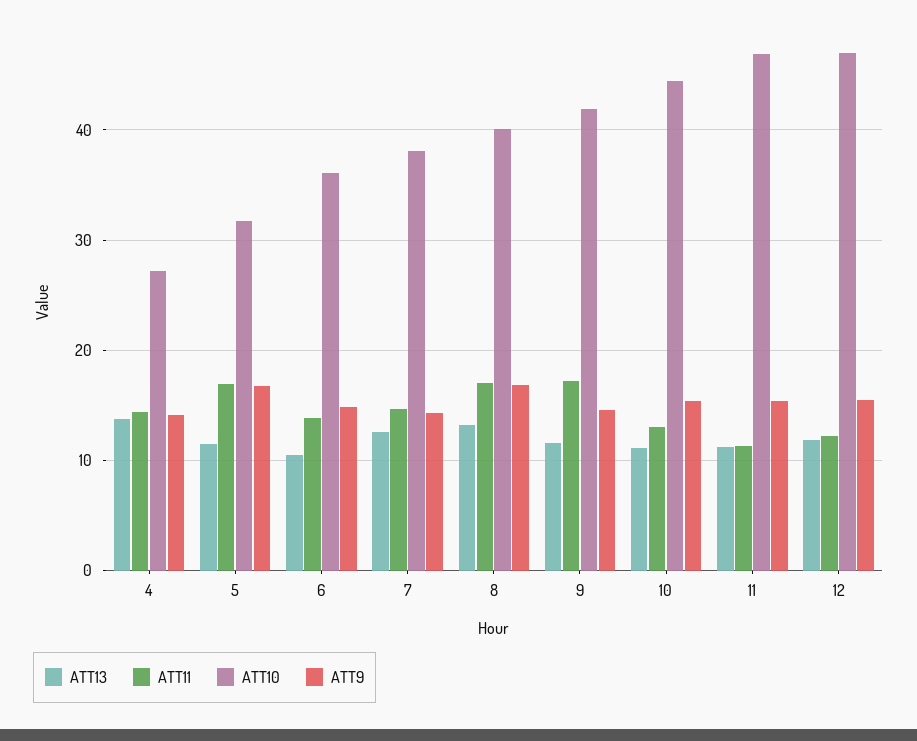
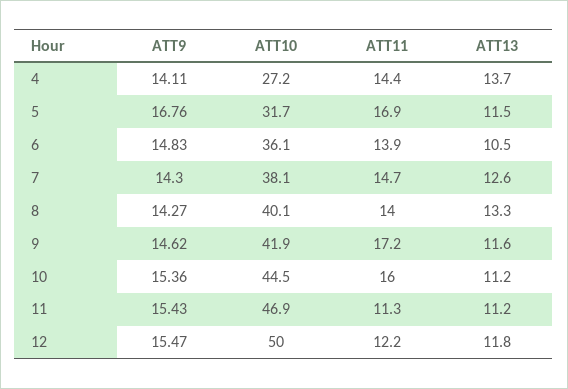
  {
    "ATT13": {
      "4": 13.7,
      "5": 11.5,
      "6": 10.5,
      "7": 12.6,
      "8": 13.3,
      "9": 11.6,
      "10": 11.2,
      "11": 11.2,
      "12": 11.8
    },
    "ATT11": {
      "4": 14.4,
      "5": 16.9,
      "6": 13.9,
      "7": 14.7,
-     "8": 17,
+     "8": 14,
      "9": 17.2,
-     "10": 13,
+     "10": 16,
      "11": 11.3,
      "12": 12.2
    },
    "ATT10": {
      "4": 27.2,
      "5": 31.7,
      "6": 36.1,
      "7": 38.1,
      "8": 40.1,
      "9": 41.9,
      "10": 44.5,
      "11": 46.9,
-     "12": 47
+     "12": 50
    },
    "ATT9": {
      "4": 14.11,
      "5": 16.76,
      "6": 14.83,
      "7": 14.3,
-     "8": 17,
+     "8": 14.27,
      "9": 14.62,
      "10": 15.36,
      "11": 15.43,
      "12": 15.47
    }
  }

